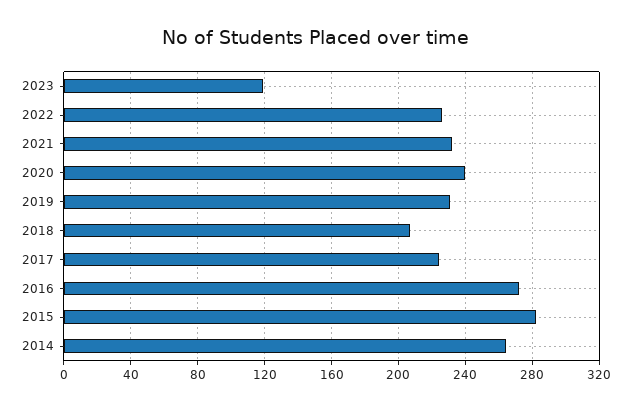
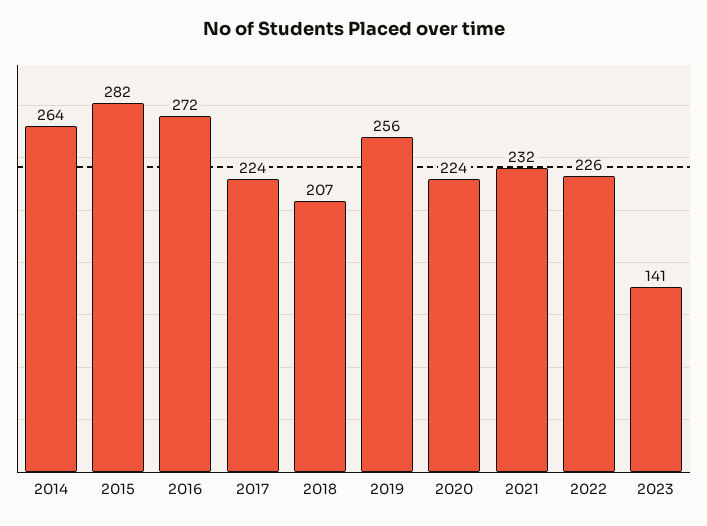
  {
-   "2023": 120,
+   "2023": 141,
    "2022": 226,
    "2021": 232,
-   "2020": 240,
+   "2020": 224,
-   "2019": 230,
+   "2019": 256,
    "2018": 207,
    "2017": 224,
    "2016": 272,
    "2015": 282,
    "2014": 264
  }

